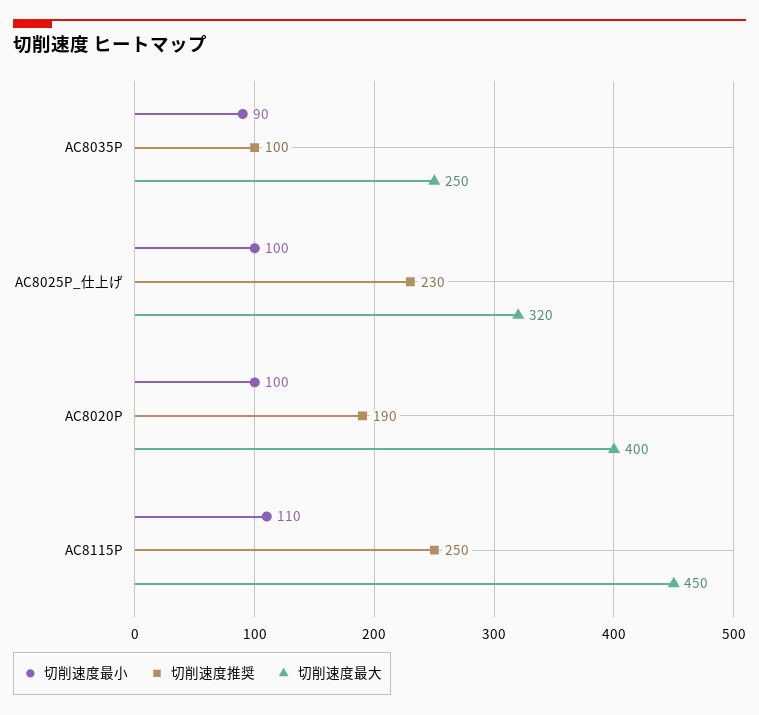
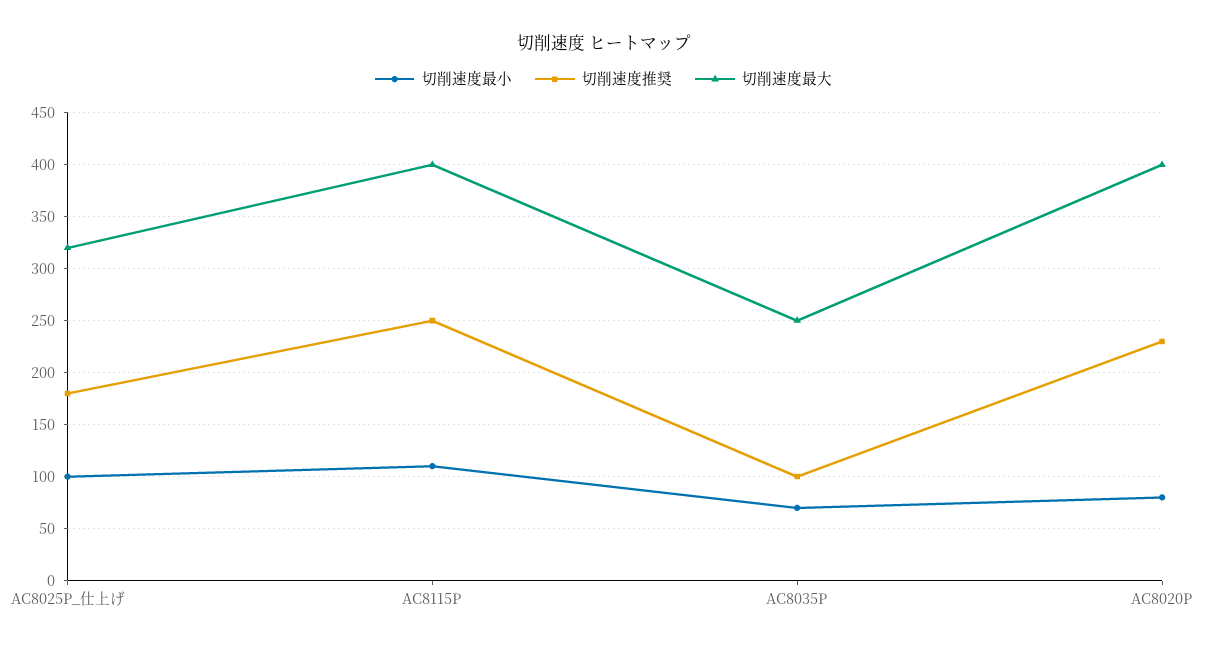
  {
    "切削速度最小": {
-     "AC8035P": 90,
+     "AC8035P": 70,
      "AC8025P_仕上げ": 100,
-     "AC8020P": 100,
+     "AC8020P": 80,
      "AC8115P": 110
    },
    "切削速度推奨": {
      "AC8035P": 100,
-     "AC8025P_仕上げ": 230,
+     "AC8025P_仕上げ": 180,
-     "AC8020P": 190,
+     "AC8020P": 230,
      "AC8115P": 250
    },
    "切削速度最大": {
      "AC8035P": 250,
      "AC8025P_仕上げ": 320,
      "AC8020P": 400,
-     "AC8115P": 450
+     "AC8115P": 400
    }
  }

